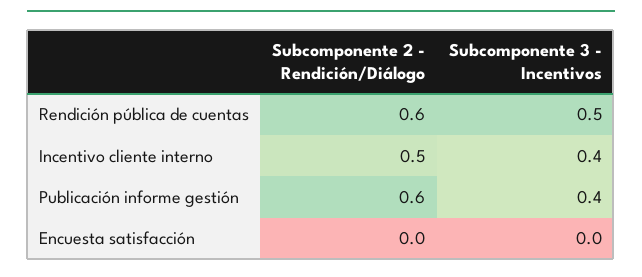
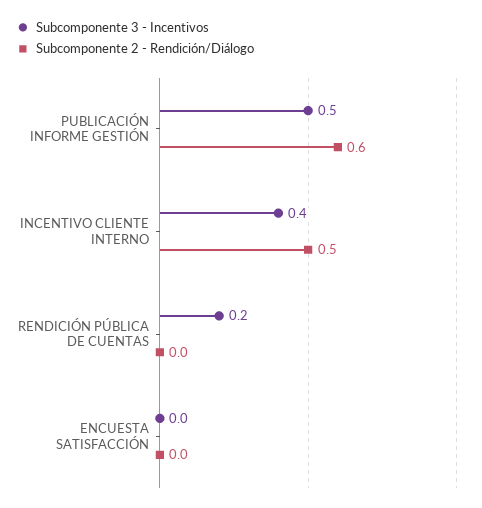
  {
    "Subcomponente 2 - Rendición/Diálogo": {
-     "Rendición pública de cuentas": 0.6,
+     "Rendición pública de cuentas": 0,
      "Incentivo cliente interno": 0.5,
      "Publicación informe gestión": 0.6,
      "Encuesta satisfacción": 0
    },
    "Subcomponente 3 - Incentivos": {
-     "Rendición pública de cuentas": 0.5,
+     "Rendición pública de cuentas": 0.2,
      "Incentivo cliente interno": 0.4,
-     "Publicación informe gestión": 0.4,
+     "Publicación informe gestión": 0.5,
      "Encuesta satisfacción": 0
    }
  }

